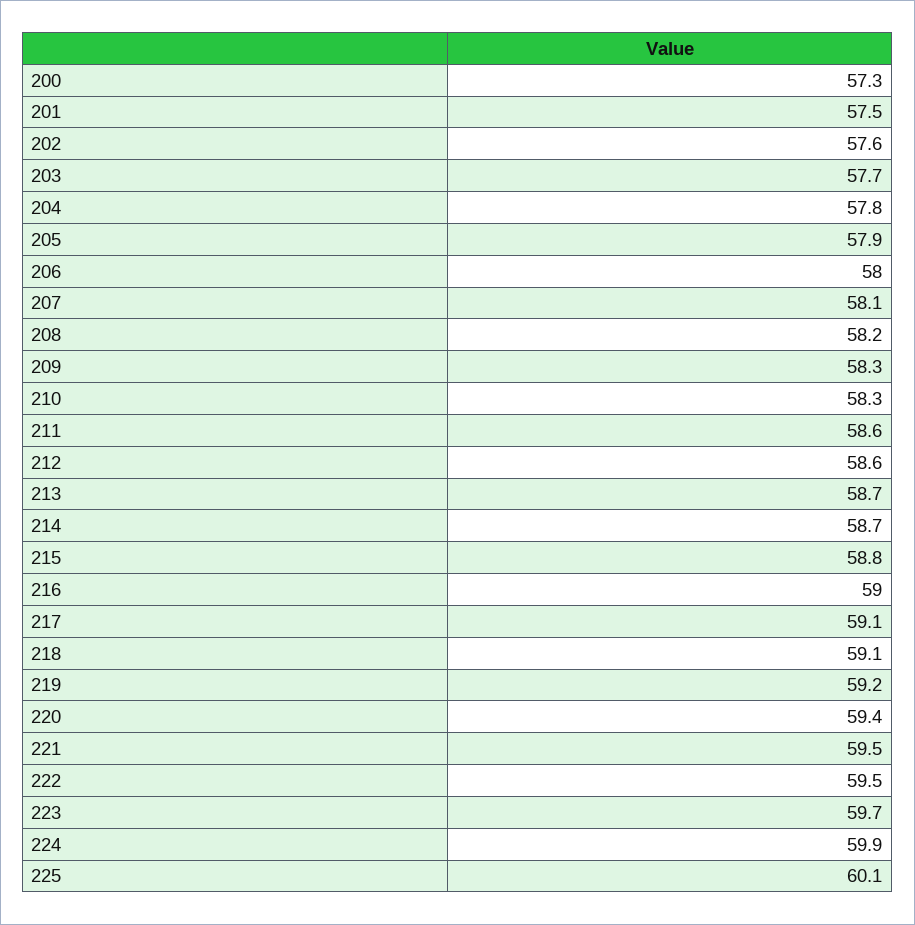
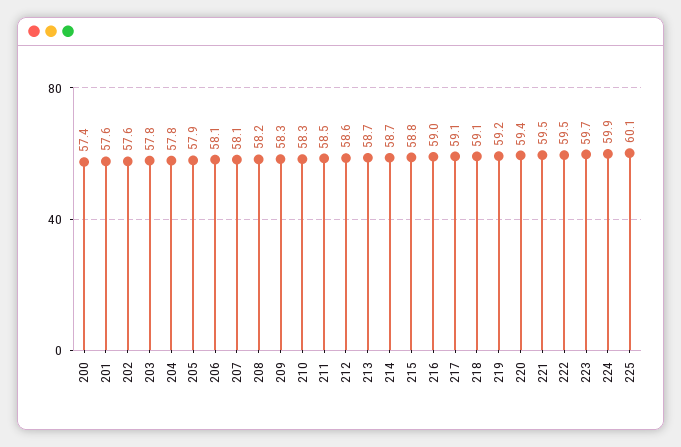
  {
-   "200": 57.3,
+   "200": 57.4,
-   "201": 57.5,
+   "201": 57.6,
    "202": 57.6,
-   "203": 57.7,
+   "203": 57.8,
    "204": 57.8,
    "205": 57.9,
-   "206": 58,
+   "206": 58.1,
    "207": 58.1,
    "208": 58.2,
    "209": 58.3,
    "210": 58.3,
-   "211": 58.6,
+   "211": 58.5,
    "212": 58.6,
    "213": 58.7,
    "214": 58.7,
    "215": 58.8,
    "216": 59,
    "217": 59.1,
    "218": 59.1,
    "219": 59.2,
    "220": 59.4,
    "221": 59.5,
    "222": 59.5,
    "223": 59.7,
    "224": 59.9,
    "225": 60.1
  }

